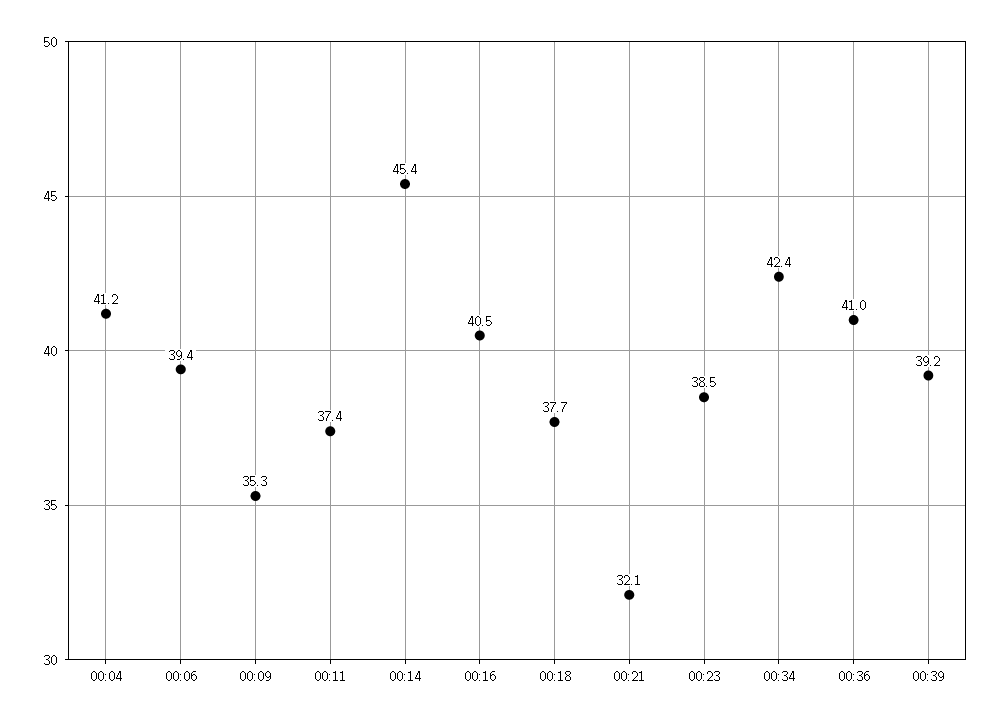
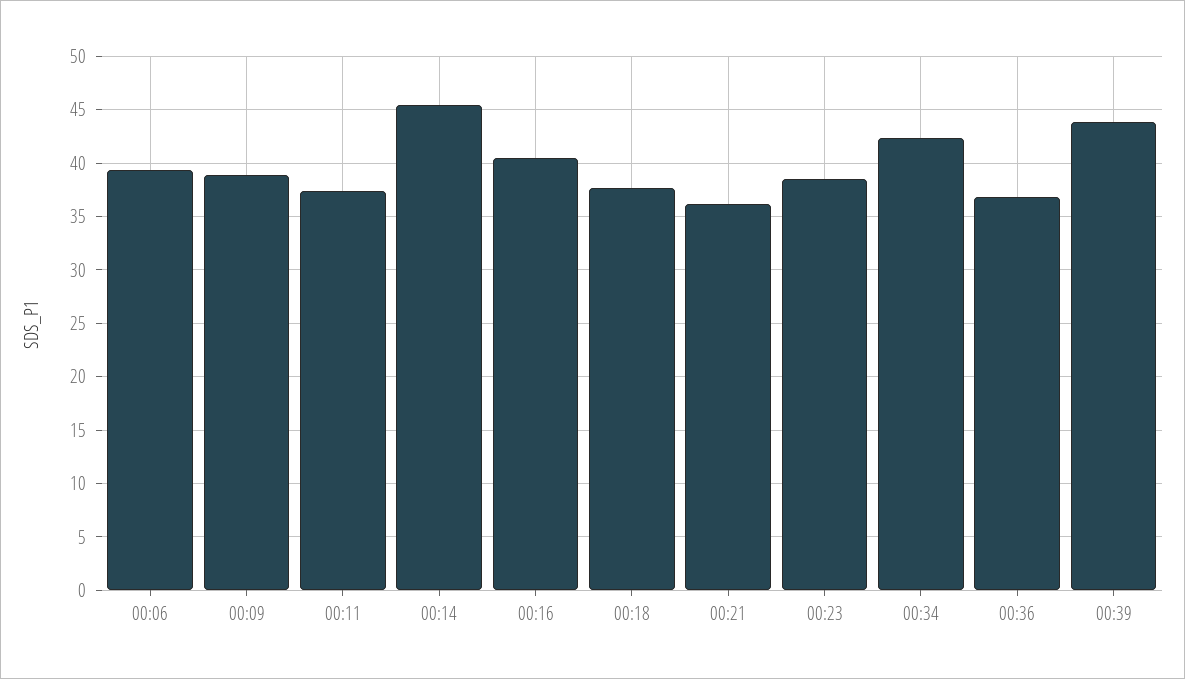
  {
-   "00:04": 41.2,
    "00:06": 39.4,
-   "00:09": 35.3,
+   "00:09": 39,
    "00:11": 37.4,
    "00:14": 45.4,
    "00:16": 40.5,
    "00:18": 37.7,
-   "00:21": 32.1,
+   "00:21": 36,
    "00:23": 38.5,
    "00:34": 42.4,
-   "00:36": 41,
+   "00:36": 37,
-   "00:39": 39.2
+   "00:39": 44
  }

